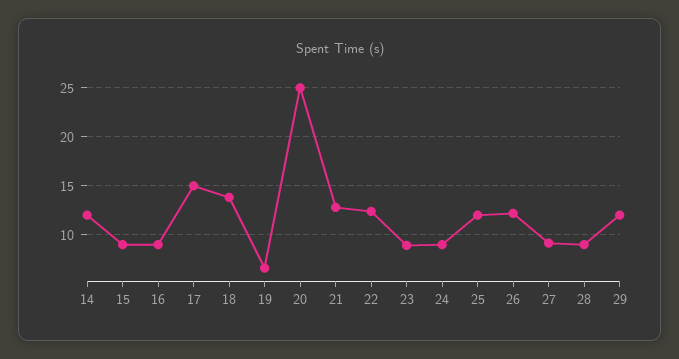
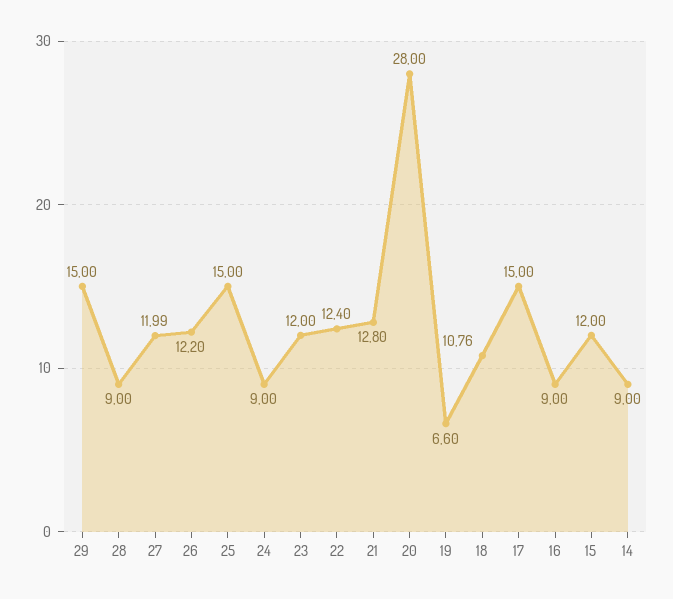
  {
-   "14": 12,
+   "14": 9,
-   "15": 9,
+   "15": 12,
    "16": 9,
    "17": 15,
-   "18": 14,
+   "18": 10.76,
    "19": 6.6,
-   "20": 25,
+   "20": 28,
    "21": 12.8,
    "22": 12.4,
-   "23": 9,
+   "23": 12,
    "24": 9,
-   "25": 12,
+   "25": 15,
    "26": 12.2,
-   "27": 9,
+   "27": 11.99,
    "28": 9,
-   "29": 12
+   "29": 15
  }

